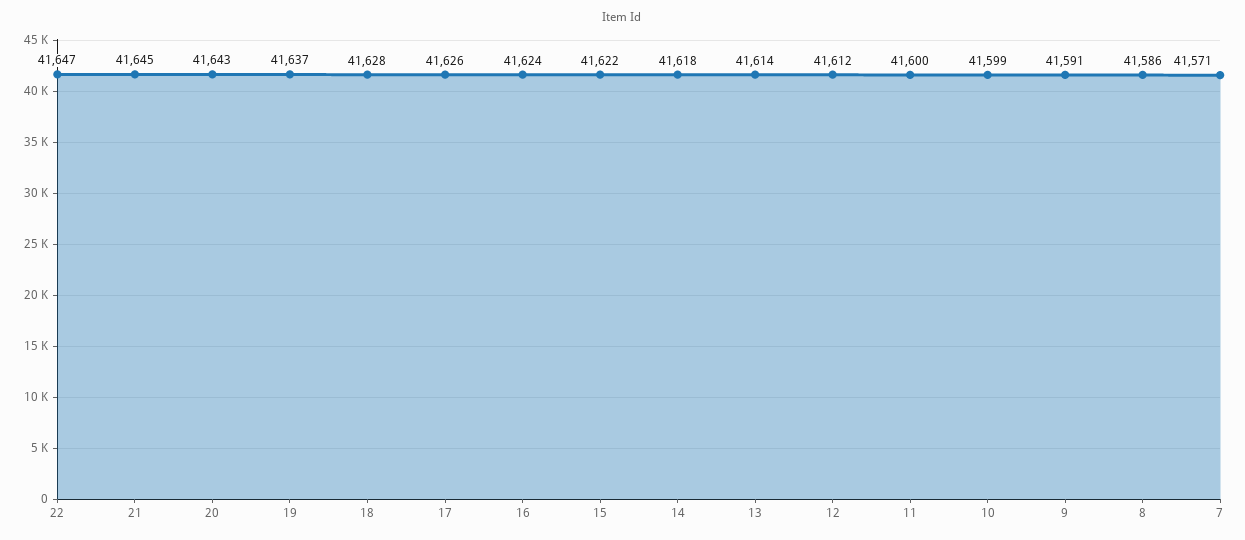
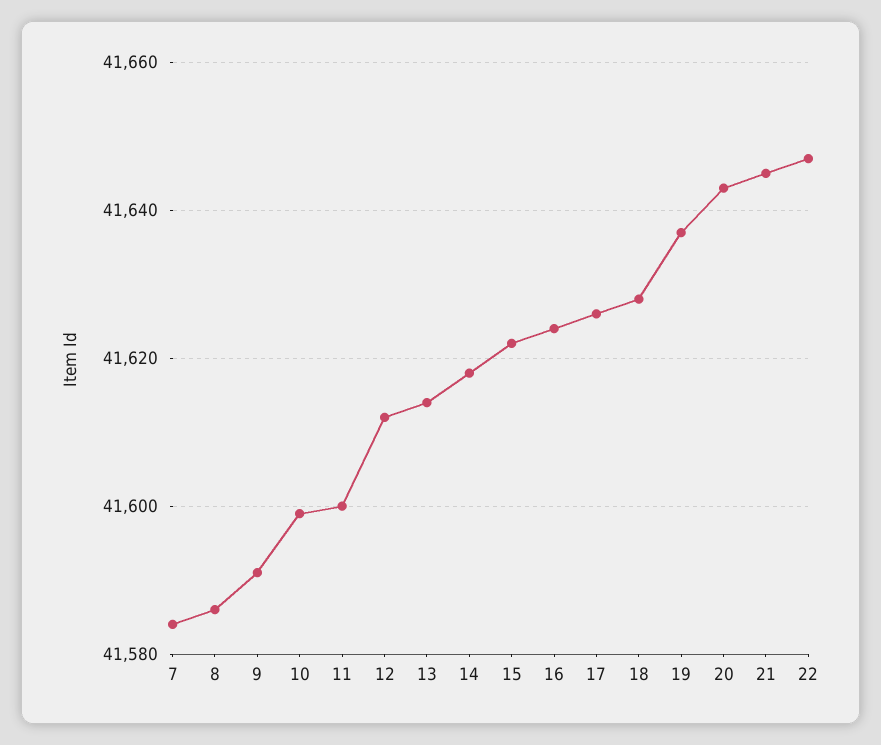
  {
    "22": 41647,
    "21": 41645,
    "20": 41643,
    "19": 41637,
    "18": 41628,
    "17": 41626,
    "16": 41624,
    "15": 41622,
    "14": 41618,
    "13": 41614,
    "12": 41612,
    "11": 41600,
    "10": 41599,
    "9": 41591,
    "8": 41586,
-   "7": 41571
+   "7": 41585
  }

